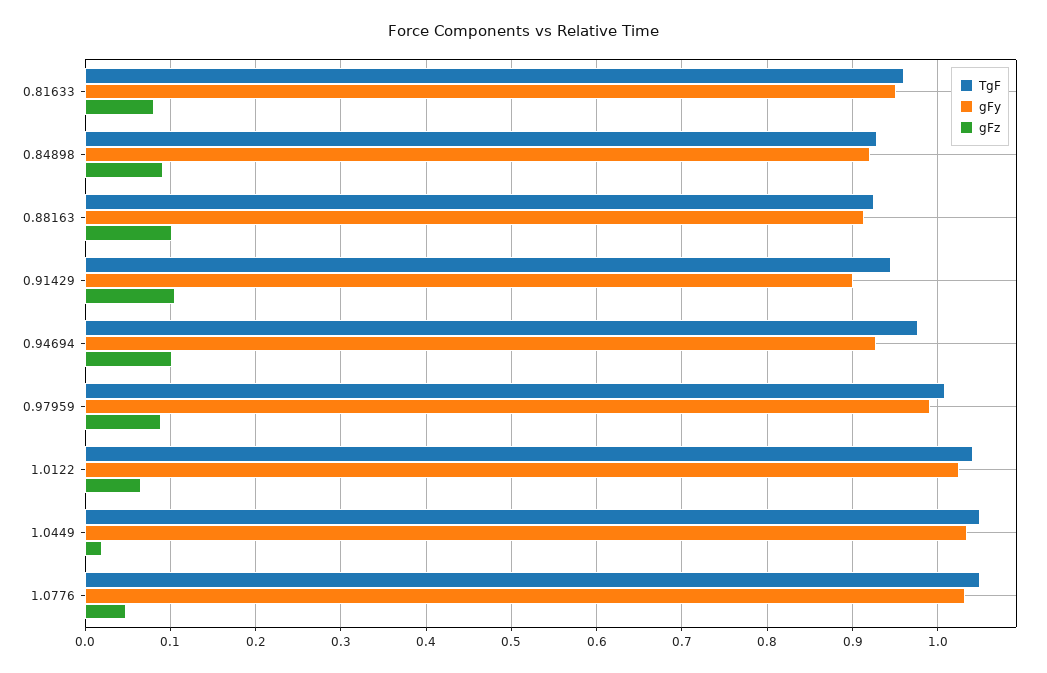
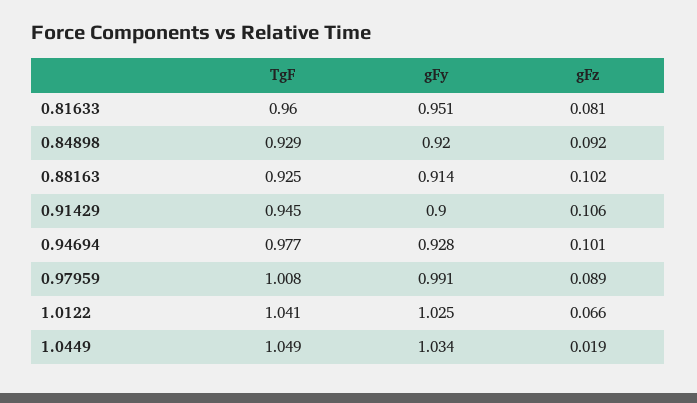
  {
    "TgF": {
      "0.81633": 0.96,
      "0.84898": 0.929,
      "0.88163": 0.925,
      "0.91429": 0.945,
      "0.94694": 0.977,
      "0.97959": 1.008,
      "1.0122": 1.041,
-     "1.0449": 1.049,
+     "1.0449": 1.049
-     "1.0776": 1.05
    },
    "gFy": {
      "0.81633": 0.951,
      "0.84898": 0.92,
      "0.88163": 0.914,
      "0.91429": 0.9,
      "0.94694": 0.928,
      "0.97959": 0.991,
      "1.0122": 1.025,
-     "1.0449": 1.034,
+     "1.0449": 1.034
-     "1.0776": 1.03
    },
    "gFz": {
      "0.81633": 0.081,
      "0.84898": 0.092,
      "0.88163": 0.102,
      "0.91429": 0.106,
      "0.94694": 0.101,
      "0.97959": 0.089,
      "1.0122": 0.066,
-     "1.0449": 0.019,
+     "1.0449": 0.019
-     "1.0776": 0.05
    }
  }

